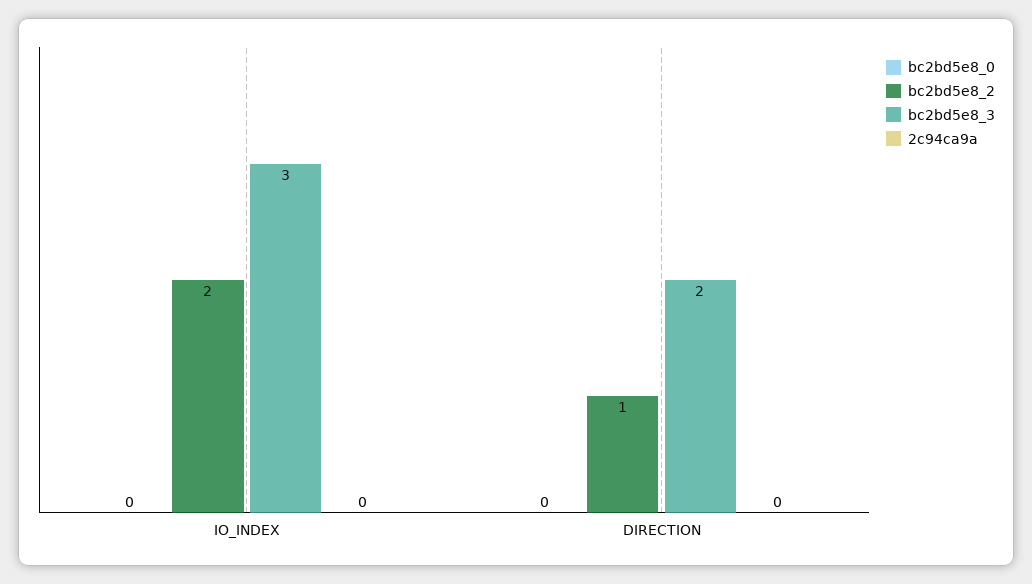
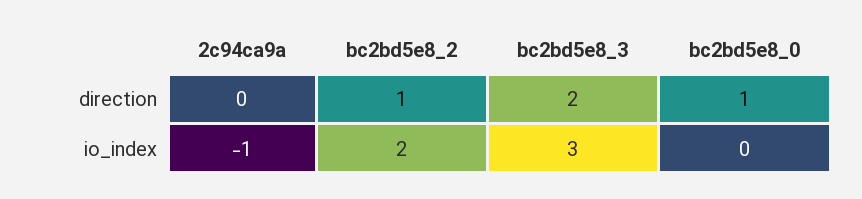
  {
    "bc2bd5e8_0": {
      "IO_INDEX": 0,
-     "DIRECTION": 0
+     "DIRECTION": 1
    },
    "bc2bd5e8_2": {
      "IO_INDEX": 2,
      "DIRECTION": 1
    },
    "bc2bd5e8_3": {
      "IO_INDEX": 3,
      "DIRECTION": 2
    },
    "2c94ca9a": {
-     "IO_INDEX": 0,
+     "IO_INDEX": -1,
      "DIRECTION": 0
    }
  }

